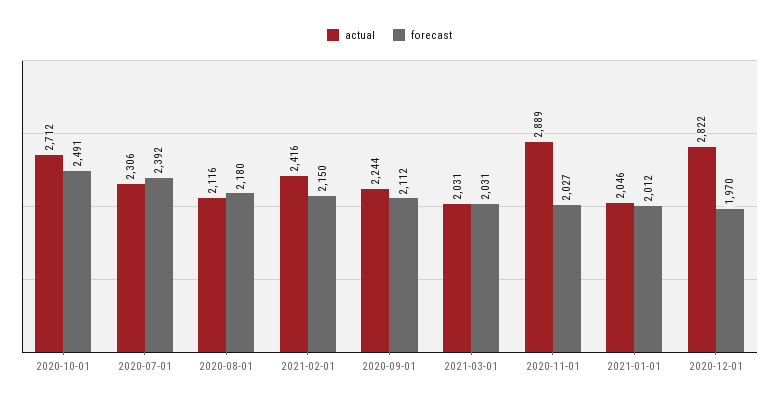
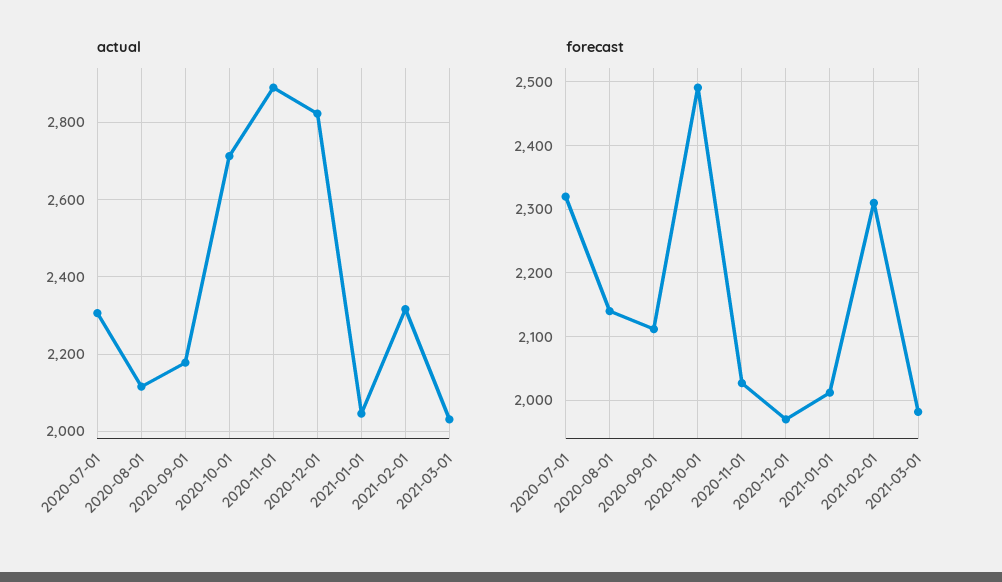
  {
    "actual": {
      "2020-10-01": 2712,
      "2020-07-01": 2306,
      "2020-08-01": 2116,
-     "2021-02-01": 2416,
+     "2021-02-01": 2320,
-     "2020-09-01": 2244,
+     "2020-09-01": 2180,
      "2021-03-01": 2031,
      "2020-11-01": 2889,
      "2021-01-01": 2046,
      "2020-12-01": 2822
    },
    "forecast": {
      "2020-10-01": 2491,
-     "2020-07-01": 2392,
+     "2020-07-01": 2320,
-     "2020-08-01": 2180,
+     "2020-08-01": 2140,
-     "2021-02-01": 2150,
+     "2021-02-01": 2310,
      "2020-09-01": 2112,
-     "2021-03-01": 2031,
+     "2021-03-01": 1980,
      "2020-11-01": 2027,
      "2021-01-01": 2012,
      "2020-12-01": 1970
    }
  }

